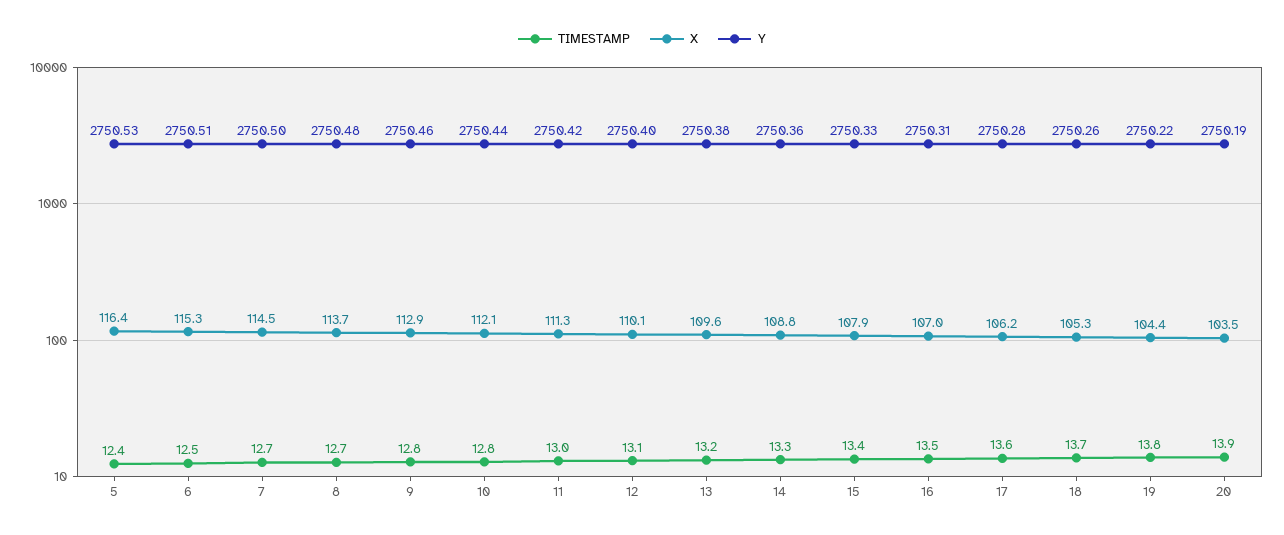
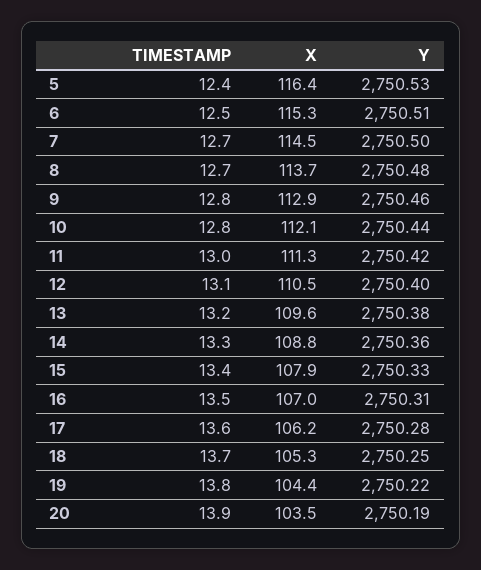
  {
    "TIMESTAMP": {
      "5": 12.4,
      "6": 12.5,
      "7": 12.7,
      "8": 12.7,
      "9": 12.8,
      "10": 12.8,
      "11": 13,
      "12": 13.1,
      "13": 13.2,
      "14": 13.3,
      "15": 13.4,
      "16": 13.5,
      "17": 13.6,
      "18": 13.7,
      "19": 13.8,
      "20": 13.9
    },
    "X": {
      "5": 116.4,
      "6": 115.3,
      "7": 114.5,
      "8": 113.7,
      "9": 112.9,
      "10": 112.1,
      "11": 111.3,
-     "12": 110.1,
+     "12": 110.5,
      "13": 109.6,
      "14": 108.8,
      "15": 107.9,
      "16": 107,
      "17": 106.2,
      "18": 105.3,
      "19": 104.4,
      "20": 103.5
    },
    "Y": {
      "5": 2750.53,
      "6": 2750.51,
      "7": 2750.5,
      "8": 2750.48,
      "9": 2750.46,
      "10": 2750.44,
      "11": 2750.42,
      "12": 2750.4,
      "13": 2750.38,
      "14": 2750.36,
      "15": 2750.33,
      "16": 2750.31,
      "17": 2750.28,
-     "18": 2750.26,
+     "18": 2750.25,
      "19": 2750.22,
      "20": 2750.19
    }
  }

